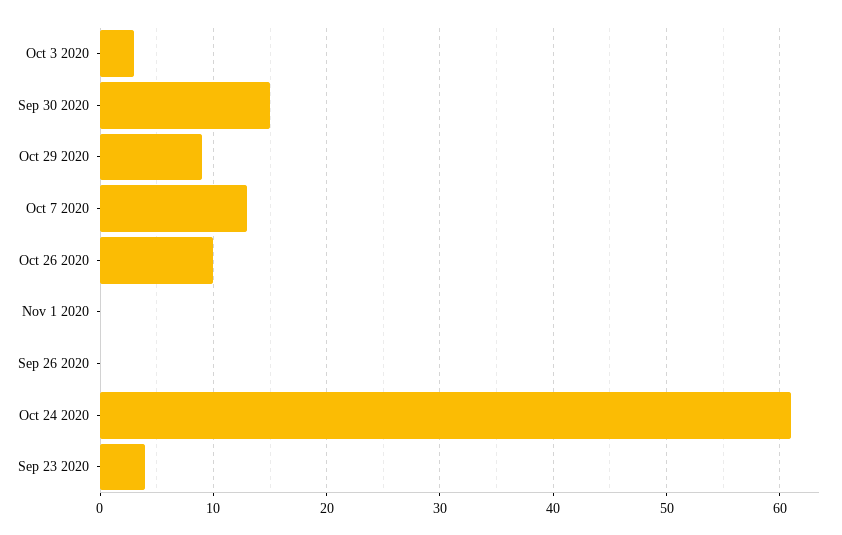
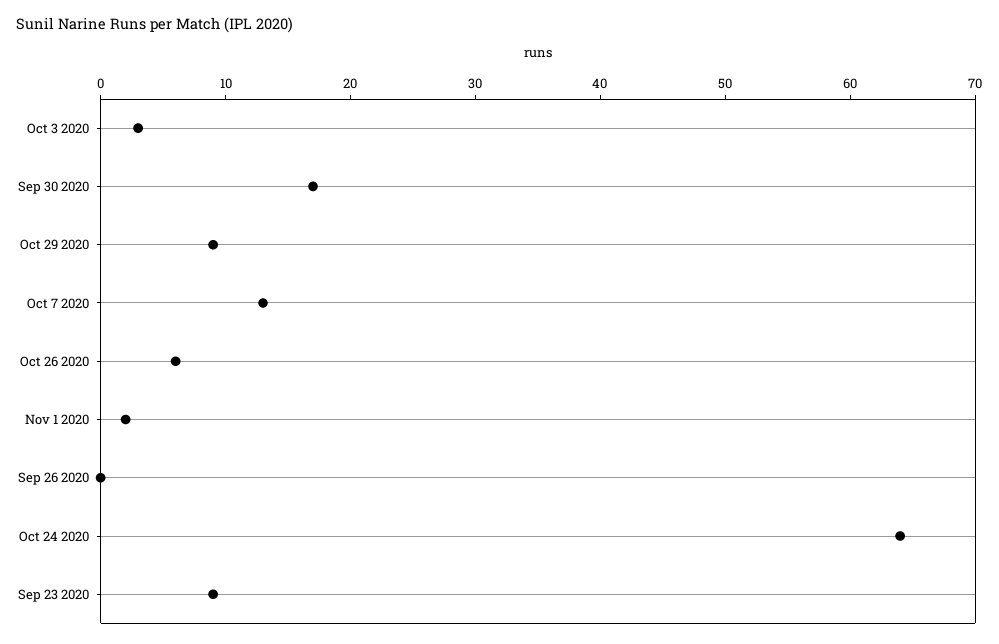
  {
    "Oct 3 2020": 3,
-   "Sep 30 2020": 15,
+   "Sep 30 2020": 17,
    "Oct 29 2020": 9,
    "Oct 7 2020": 13,
-   "Oct 26 2020": 10,
+   "Oct 26 2020": 6,
-   "Nov 1 2020": 0,
+   "Nov 1 2020": 2,
    "Sep 26 2020": 0,
-   "Oct 24 2020": 61,
+   "Oct 24 2020": 64,
-   "Sep 23 2020": 4
+   "Sep 23 2020": 9
  }

